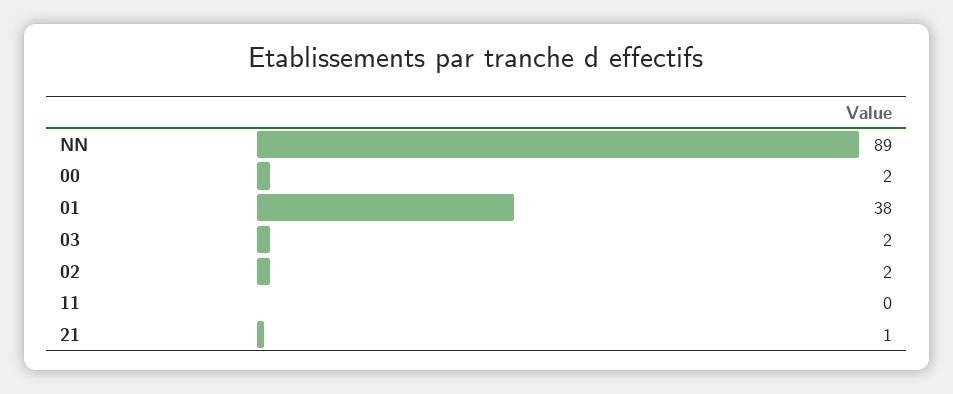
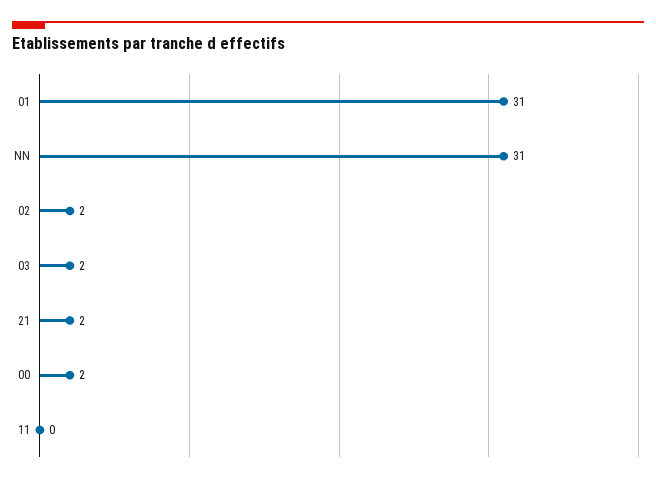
  {
-   "NN": 89,
+   "NN": 31,
    "00": 2,
-   "01": 38,
+   "01": 31,
    "03": 2,
    "02": 2,
    "11": 0,
-   "21": 1
+   "21": 2
  }

